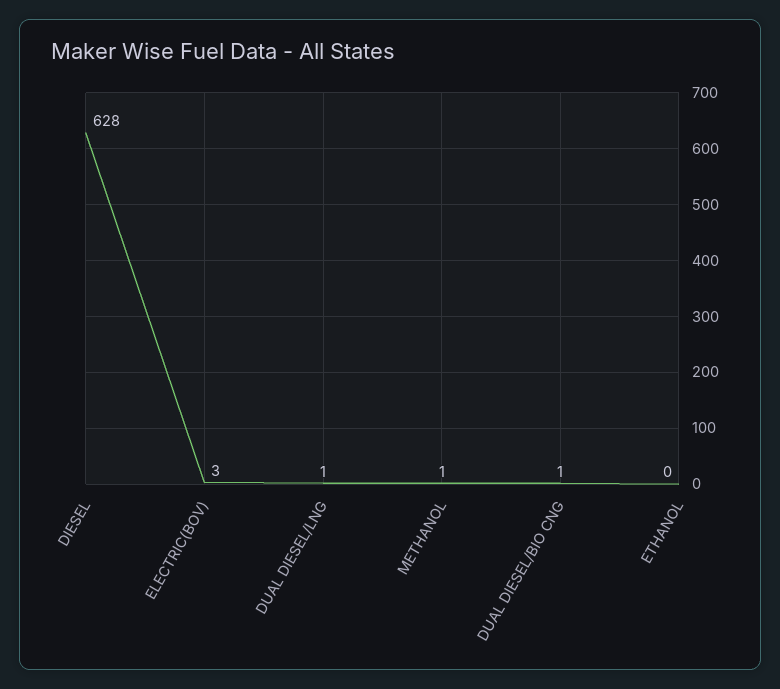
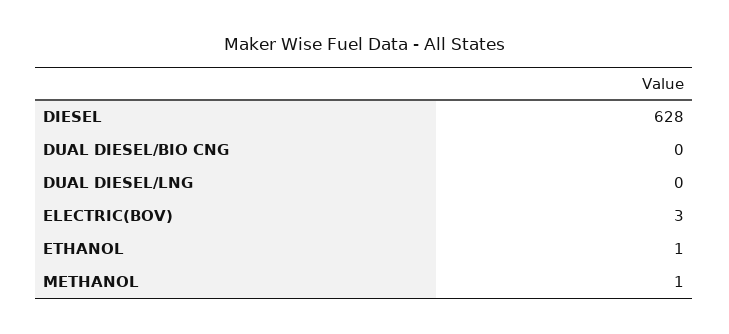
  {
    "DIESEL": 628,
    "ELECTRIC(BOV)": 3,
-   "DUAL DIESEL/LNG": 1,
+   "DUAL DIESEL/LNG": 0,
    "METHANOL": 1,
-   "DUAL DIESEL/BIO CNG": 1,
+   "DUAL DIESEL/BIO CNG": 0,
-   "ETHANOL": 0
+   "ETHANOL": 1
  }

